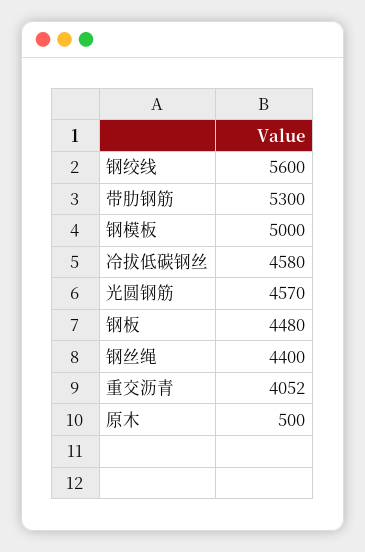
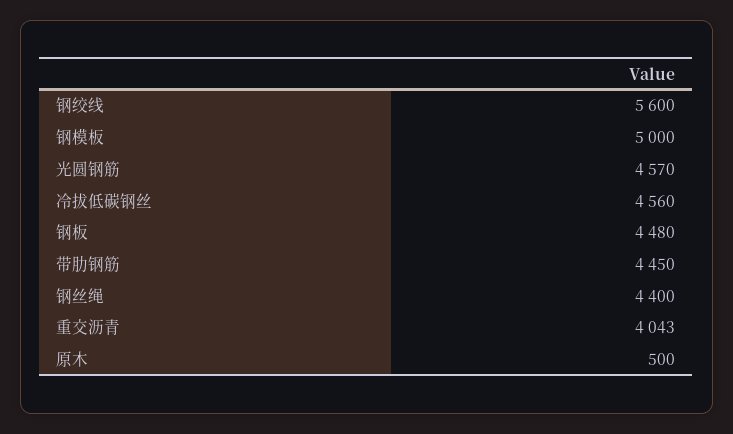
  {
    "钢绞线": 5600,
-   "带肋钢筋": 5300,
+   "带肋钢筋": 4450,
    "钢模板": 5000,
-   "冷拔低碳钢丝": 4580,
+   "冷拔低碳钢丝": 4560,
    "光圆钢筋": 4570,
    "钢板": 4480,
    "钢丝绳": 4400,
-   "重交沥青": 4052,
+   "重交沥青": 4043,
    "原木": 500
  }

